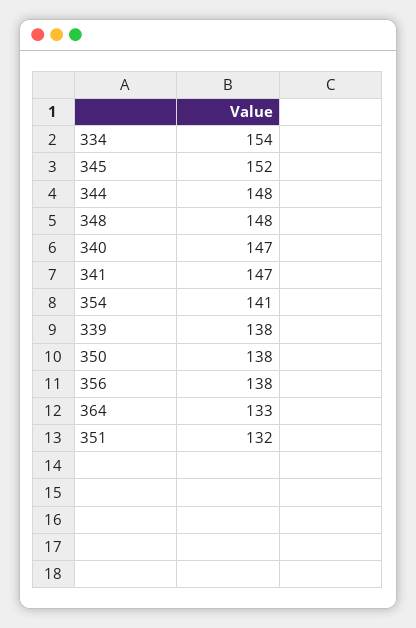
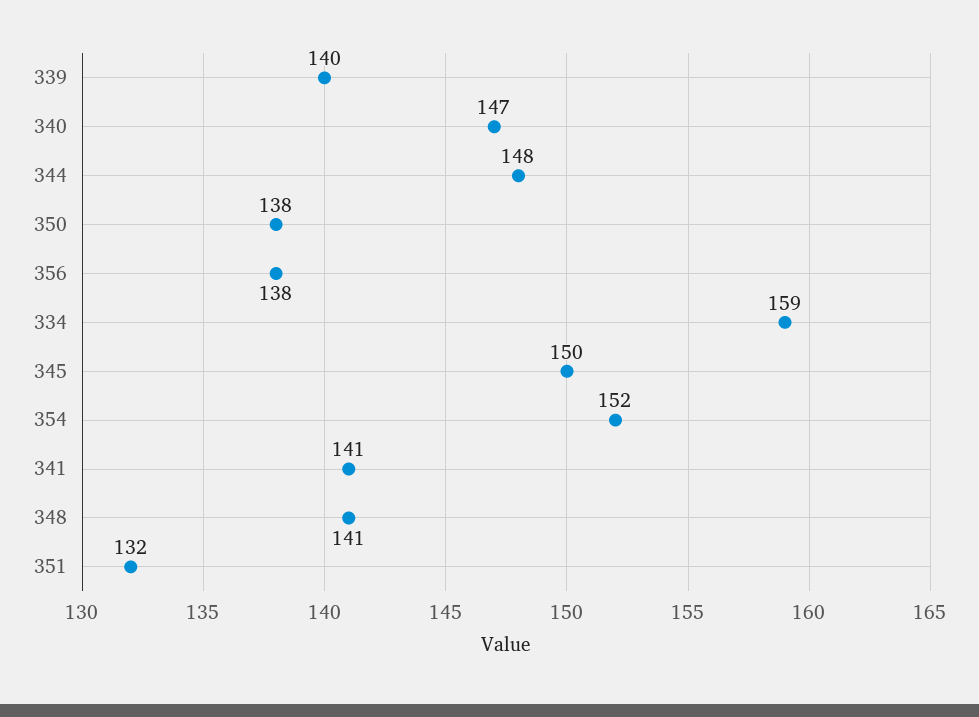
  {
-   "334": 154,
+   "334": 159,
-   "345": 152,
+   "345": 150,
    "344": 148,
-   "348": 148,
+   "348": 141,
    "340": 147,
-   "341": 147,
+   "341": 141,
-   "354": 141,
+   "354": 152,
-   "339": 138,
+   "339": 140,
    "350": 138,
    "356": 138,
-   "364": 133,
    "351": 132
  }

